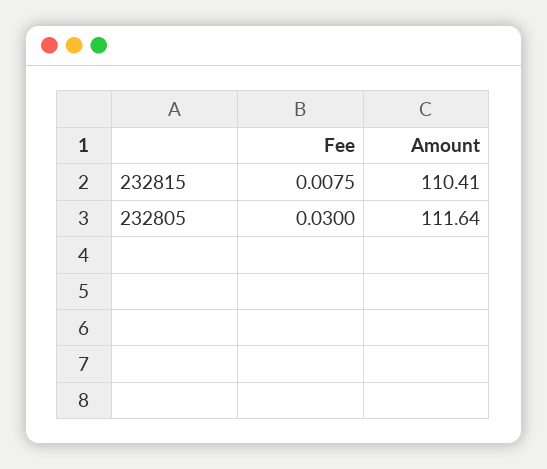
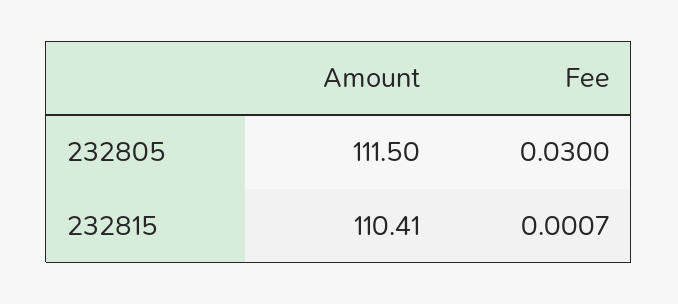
  {
    "Fee": {
-     "232815": 0.0075,
+     "232815": 0.0007,
      "232805": 0.03
    },
    "Amount": {
      "232815": 110.41,
-     "232805": 111.64
+     "232805": 111.5
    }
  }

